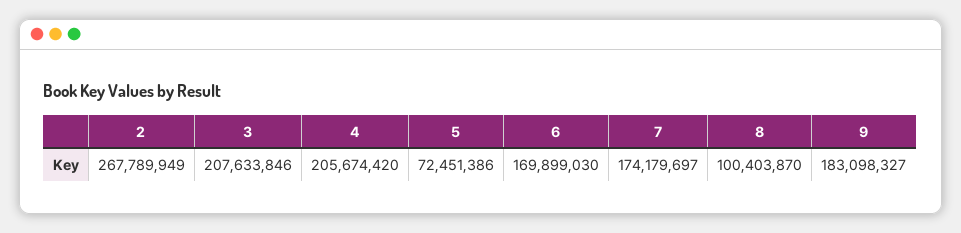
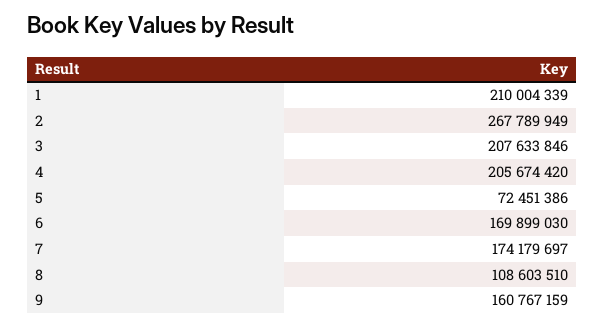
  {
    "2": 267789949,
    "3": 207633846,
    "4": 205674420,
    "5": 72451386,
    "6": 169899030,
    "7": 174179697,
-   "8": 100403870,
+   "8": 108603510,
-   "9": 183098327
+   "9": 160767159,
+   "1": 210004339
  }

